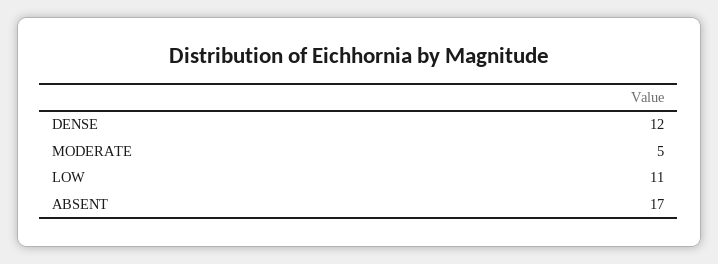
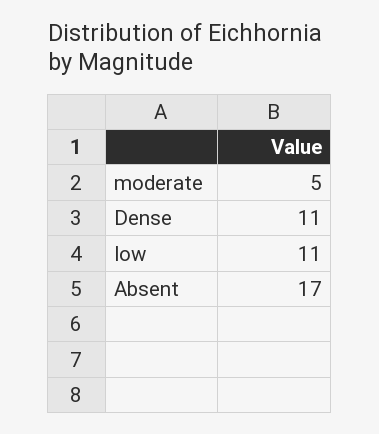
  {
-   "DENSE": 12,
+   "DENSE": 11,
    "MODERATE": 5,
    "LOW": 11,
    "ABSENT": 17
  }

